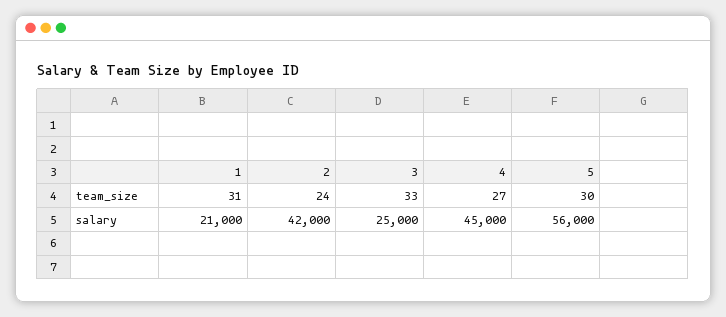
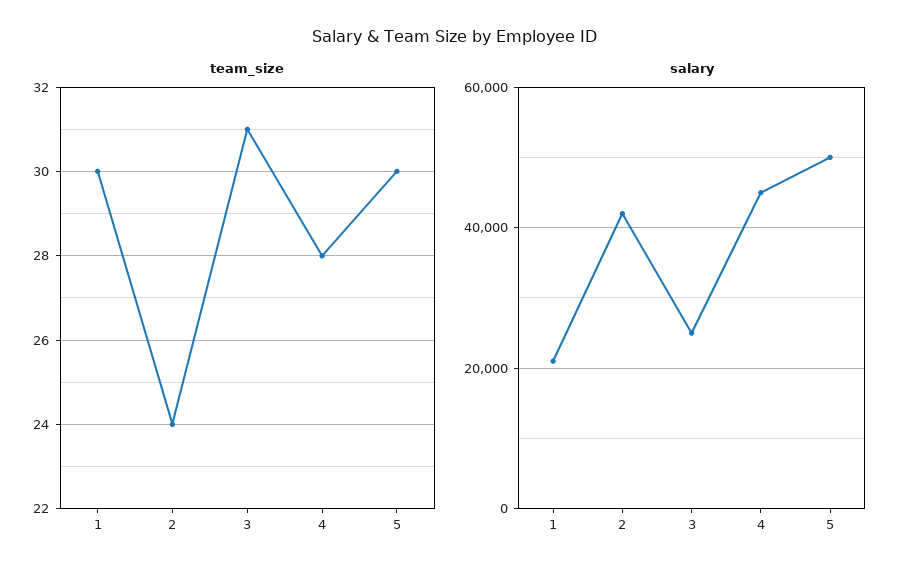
  {
    "team_size": {
-     "1": 31,
+     "1": 30,
      "2": 24,
-     "3": 33,
+     "3": 31,
-     "4": 27,
+     "4": 28,
      "5": 30
    },
    "salary": {
      "1": 21000,
      "2": 42000,
      "3": 25000,
      "4": 45000,
-     "5": 56000
+     "5": 50000
    }
  }

